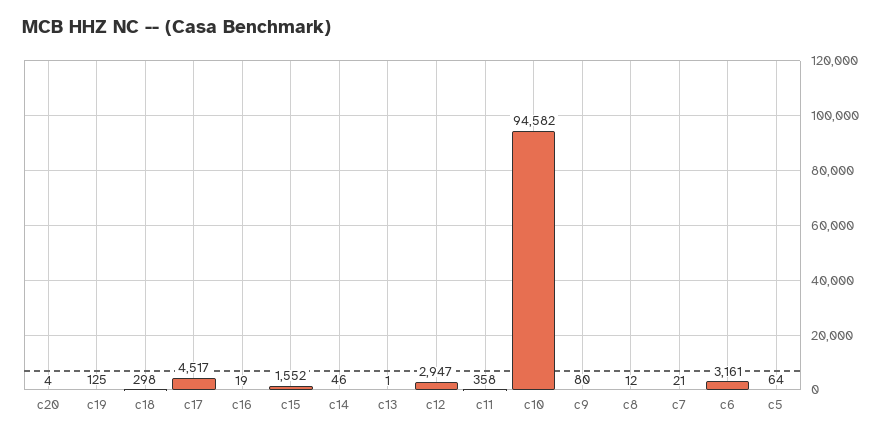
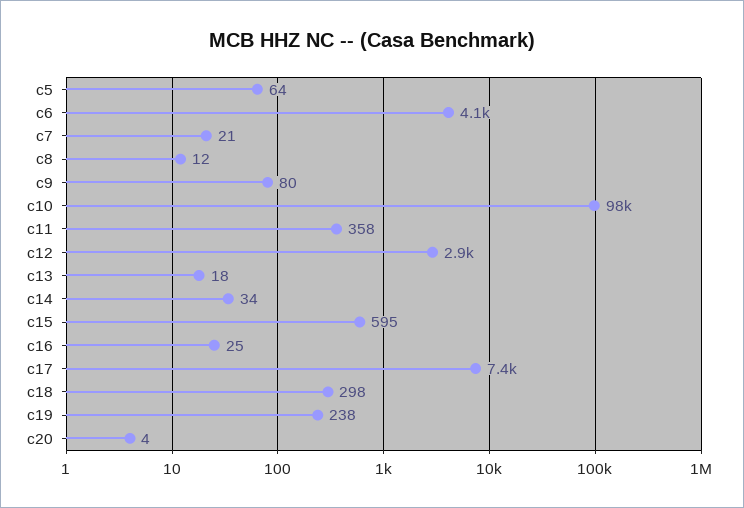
  {
    "c20": 4,
-   "c19": 125,
+   "c19": 238,
    "c18": 298,
-   "c17": 4517,
+   "c17": 7400,
-   "c16": 19,
+   "c16": 25,
-   "c15": 1552,
+   "c15": 595,
-   "c14": 46,
+   "c14": 34,
-   "c13": 1,
+   "c13": 18,
    "c12": 2947,
    "c11": 358,
-   "c10": 94582,
+   "c10": 98000,
    "c9": 80,
    "c8": 12,
    "c7": 21,
-   "c6": 3161,
+   "c6": 4100,
    "c5": 64
  }

